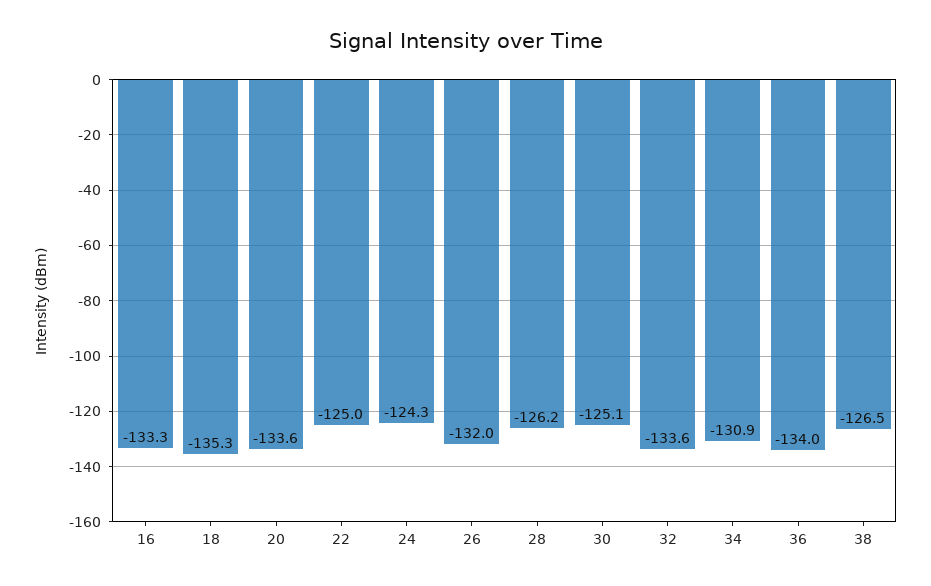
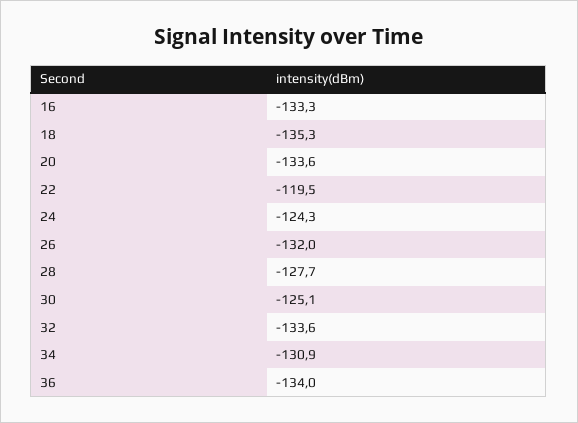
  {
    "16": -133.3,
    "18": -135.3,
    "20": -133.6,
-   "22": -125,
+   "22": -119.5,
    "24": -124.3,
    "26": -132,
-   "28": -126.2,
+   "28": -127.7,
    "30": -125.1,
    "32": -133.6,
    "34": -130.9,
-   "36": -134,
+   "36": -134
-   "38": -126.5
  }

